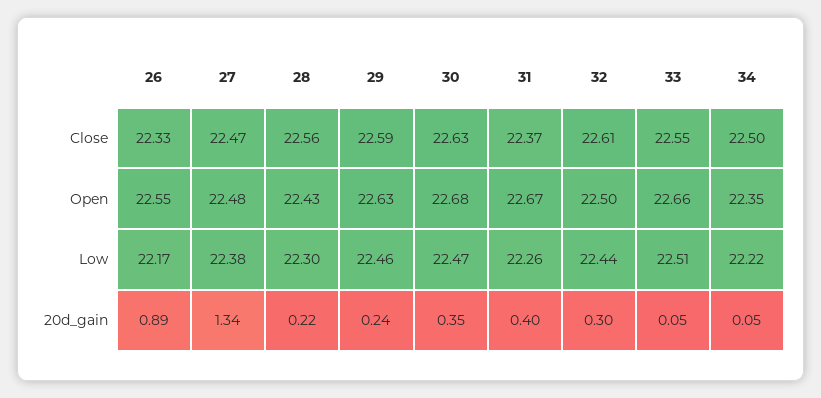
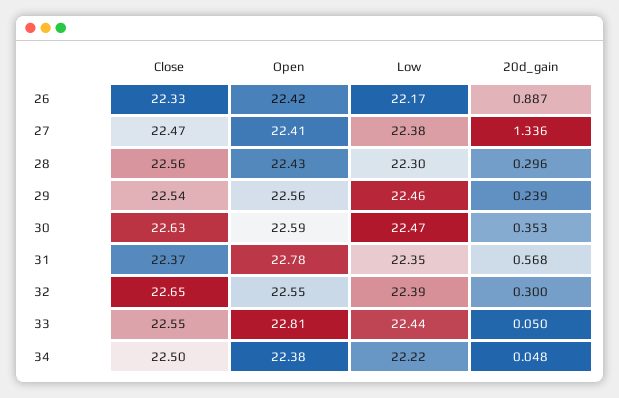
  {
    "26": {
      "Close": 22.33,
-     "Open": 22.55,
+     "Open": 22.42,
      "Low": 22.17,
      "20d_gain": 0.887
    },
    "27": {
      "Close": 22.47,
-     "Open": 22.48,
+     "Open": 22.41,
      "Low": 22.38,
      "20d_gain": 1.336
    },
    "28": {
      "Close": 22.56,
      "Open": 22.43,
      "Low": 22.3,
-     "20d_gain": 0.22
+     "20d_gain": 0.296
    },
    "29": {
-     "Close": 22.59,
+     "Close": 22.54,
-     "Open": 22.63,
+     "Open": 22.56,
      "Low": 22.46,
      "20d_gain": 0.239
    },
    "30": {
      "Close": 22.63,
-     "Open": 22.68,
+     "Open": 22.59,
      "Low": 22.47,
      "20d_gain": 0.353
    },
    "31": {
      "Close": 22.37,
-     "Open": 22.67,
+     "Open": 22.78,
-     "Low": 22.26,
+     "Low": 22.35,
-     "20d_gain": 0.4
+     "20d_gain": 0.568
    },
    "32": {
-     "Close": 22.61,
+     "Close": 22.65,
-     "Open": 22.5,
+     "Open": 22.55,
-     "Low": 22.44,
+     "Low": 22.39,
      "20d_gain": 0.3
    },
    "33": {
      "Close": 22.55,
-     "Open": 22.66,
+     "Open": 22.81,
-     "Low": 22.51,
+     "Low": 22.44,
      "20d_gain": 0.05
    },
    "34": {
      "Close": 22.5,
-     "Open": 22.35,
+     "Open": 22.38,
      "Low": 22.22,
      "20d_gain": 0.048
    }
  }

